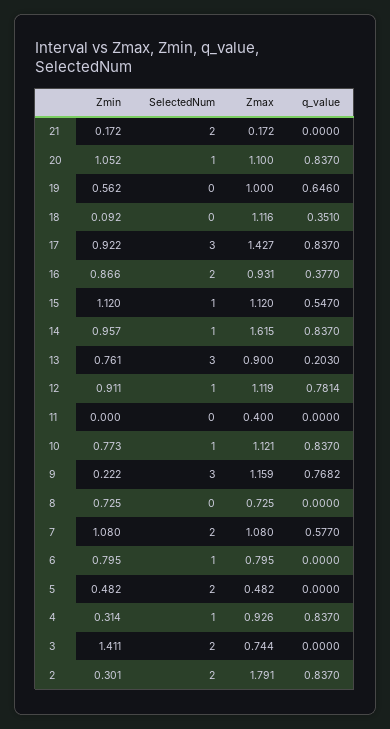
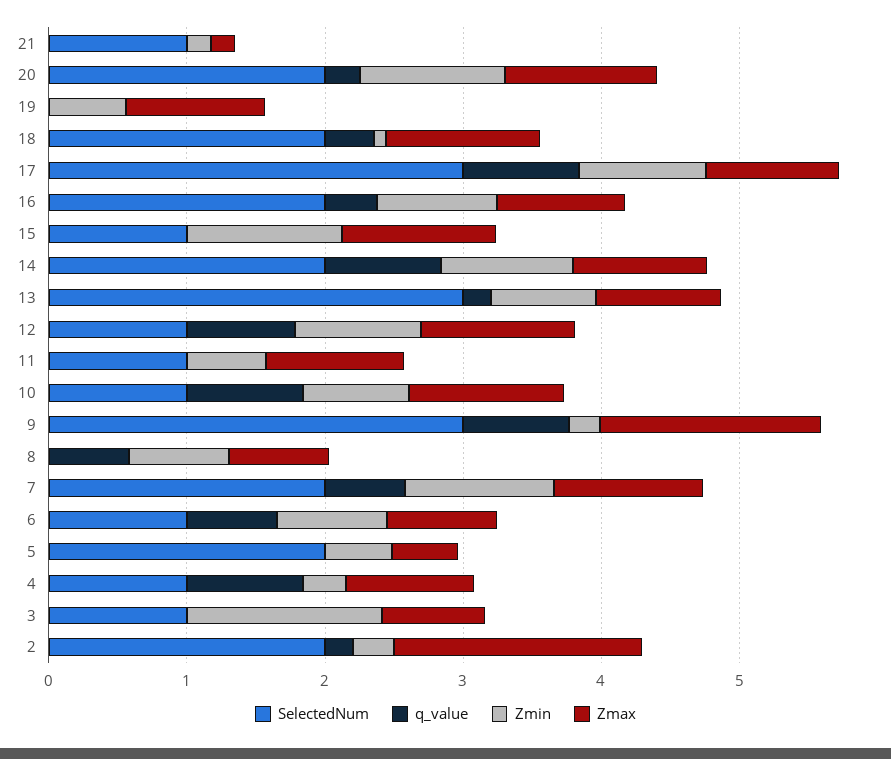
  {
    "Zmin": {
      "21": 0.172,
      "20": 1.052,
      "19": 0.562,
      "18": 0.092,
      "17": 0.922,
      "16": 0.866,
      "15": 1.12,
      "14": 0.957,
      "13": 0.761,
      "12": 0.911,
-     "11": 0,
+     "11": 0.6,
      "10": 0.773,
      "9": 0.222,
      "8": 0.725,
      "7": 1.08,
      "6": 0.795,
      "5": 0.482,
      "4": 0.314,
      "3": 1.411,
      "2": 0.301
    },
    "SelectedNum": {
-     "21": 2,
+     "21": 1,
-     "20": 1,
+     "20": 2,
      "19": 0,
-     "18": 0,
+     "18": 2,
      "17": 3,
      "16": 2,
      "15": 1,
-     "14": 1,
+     "14": 2,
      "13": 3,
      "12": 1,
-     "11": 0,
+     "11": 1,
      "10": 1,
      "9": 3,
      "8": 0,
      "7": 2,
      "6": 1,
      "5": 2,
      "4": 1,
-     "3": 2,
+     "3": 1,
      "2": 2
    },
    "Zmax": {
      "21": 0.172,
      "20": 1.1,
      "19": 1,
      "18": 1.116,
-     "17": 1.427,
+     "17": 1,
      "16": 0.931,
      "15": 1.12,
-     "14": 1.615,
+     "14": 1,
      "13": 0.9,
      "12": 1.119,
-     "11": 0.4,
+     "11": 1,
      "10": 1.121,
-     "9": 1.159,
+     "9": 1.6,
      "8": 0.725,
      "7": 1.08,
      "6": 0.795,
      "5": 0.482,
      "4": 0.926,
      "3": 0.744,
      "2": 1.791
    },
    "q_value": {
      "21": 0,
-     "20": 0.837,
+     "20": 0.2,
-     "19": 0.646,
+     "19": 0,
      "18": 0.351,
      "17": 0.837,
      "16": 0.377,
-     "15": 0.547,
+     "15": 0,
      "14": 0.837,
      "13": 0.203,
      "12": 0.7814,
      "11": 0,
      "10": 0.837,
      "9": 0.7682,
-     "8": 0,
+     "8": 0.6,
      "7": 0.577,
-     "6": 0,
+     "6": 0.6,
      "5": 0,
      "4": 0.837,
      "3": 0,
-     "2": 0.837
+     "2": 0.2
    }
  }

